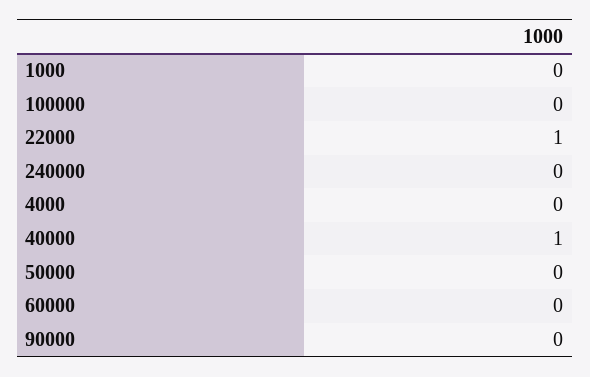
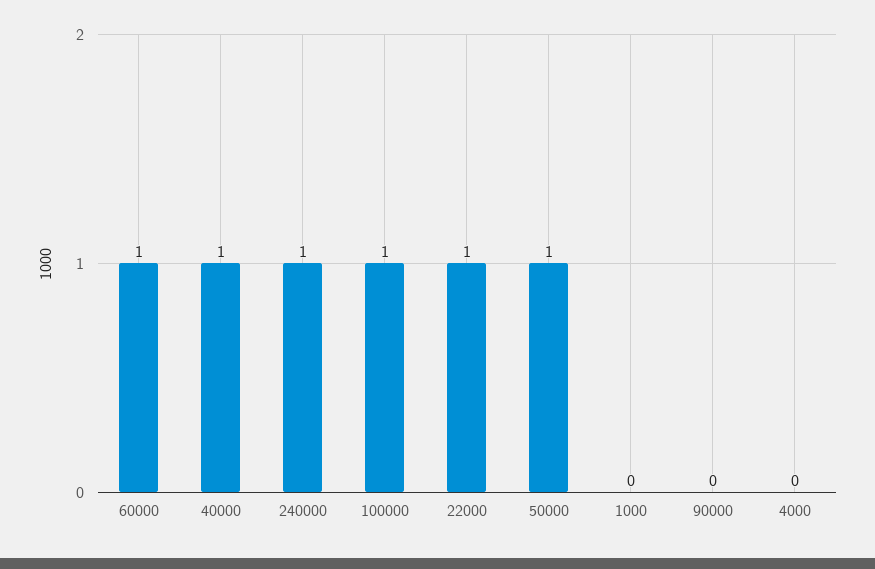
  {
    "1000": 0,
-   "100000": 0,
+   "100000": 1,
    "22000": 1,
-   "240000": 0,
+   "240000": 1,
    "4000": 0,
    "40000": 1,
-   "50000": 0,
+   "50000": 1,
-   "60000": 0,
+   "60000": 1,
    "90000": 0
  }

